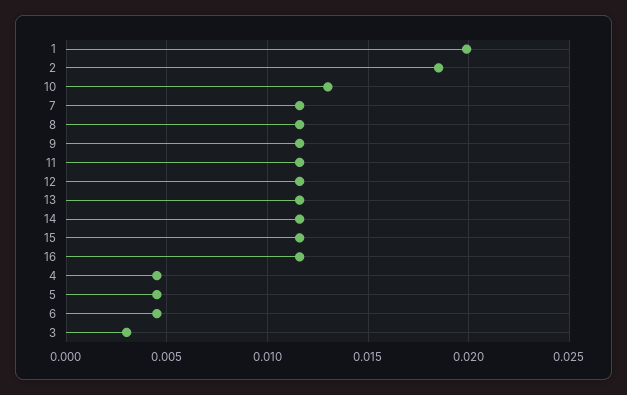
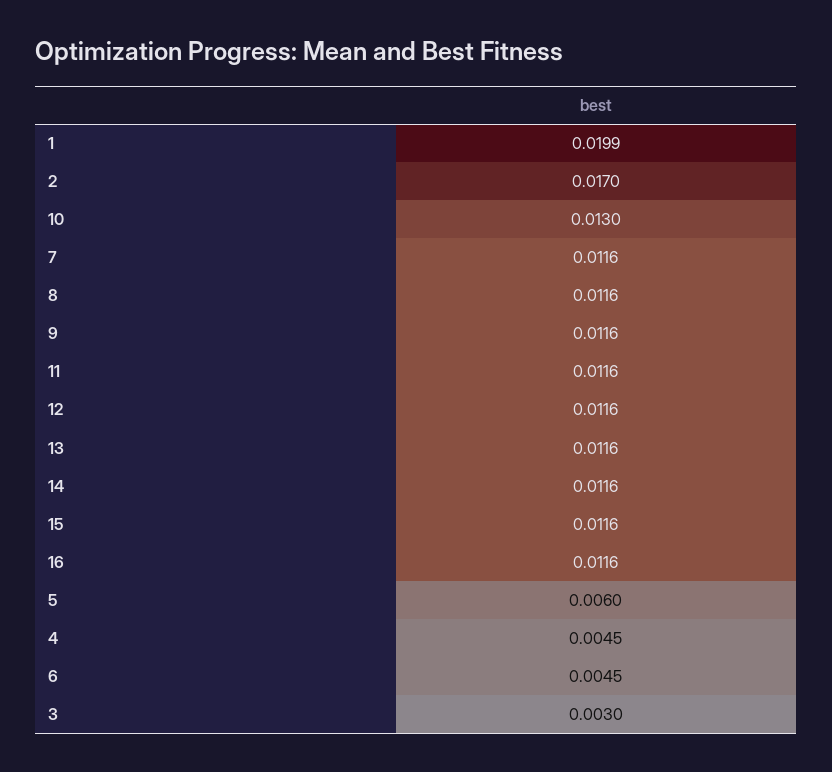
  {
    "1": 0.0199,
-   "2": 0.0185,
+   "2": 0.017,
    "10": 0.013,
    "7": 0.0116,
    "8": 0.0116,
    "9": 0.0116,
    "11": 0.0116,
    "12": 0.0116,
    "13": 0.0116,
    "14": 0.0116,
    "15": 0.0116,
    "16": 0.0116,
    "4": 0.0045,
-   "5": 0.0045,
+   "5": 0.006,
    "6": 0.0045,
    "3": 0.003
  }

